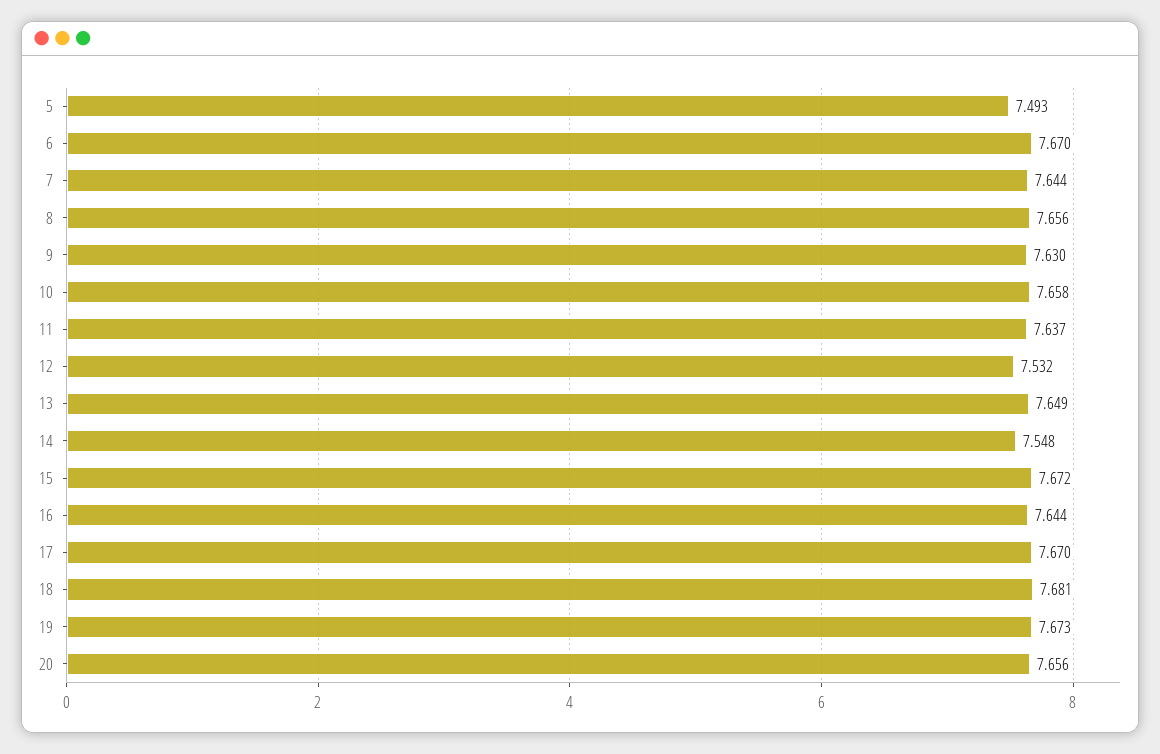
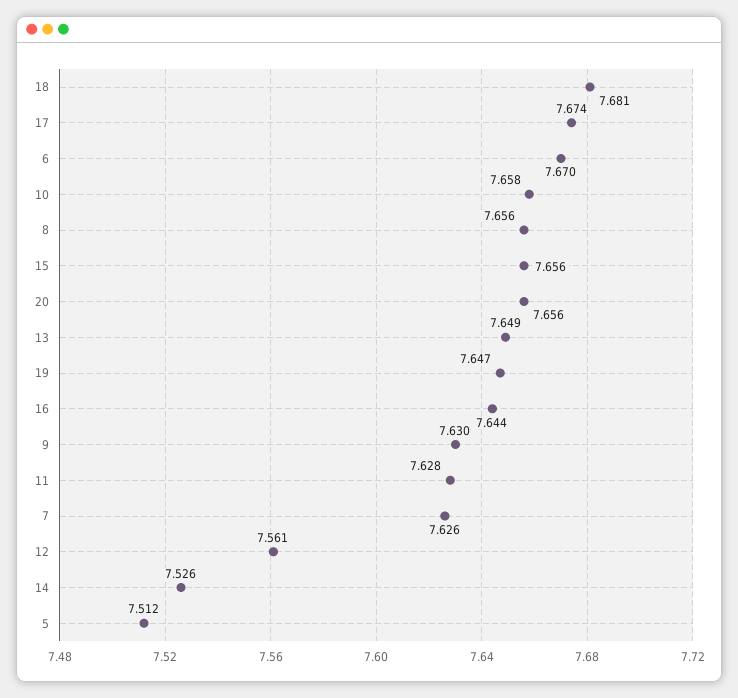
  {
-   "5": 7.493,
+   "5": 7.512,
    "6": 7.67,
-   "7": 7.644,
+   "7": 7.626,
    "8": 7.656,
    "9": 7.63,
    "10": 7.658,
-   "11": 7.637,
+   "11": 7.628,
-   "12": 7.532,
+   "12": 7.561,
    "13": 7.649,
-   "14": 7.548,
+   "14": 7.526,
-   "15": 7.672,
+   "15": 7.656,
    "16": 7.644,
-   "17": 7.67,
+   "17": 7.674,
    "18": 7.681,
-   "19": 7.673,
+   "19": 7.647,
    "20": 7.656
  }

